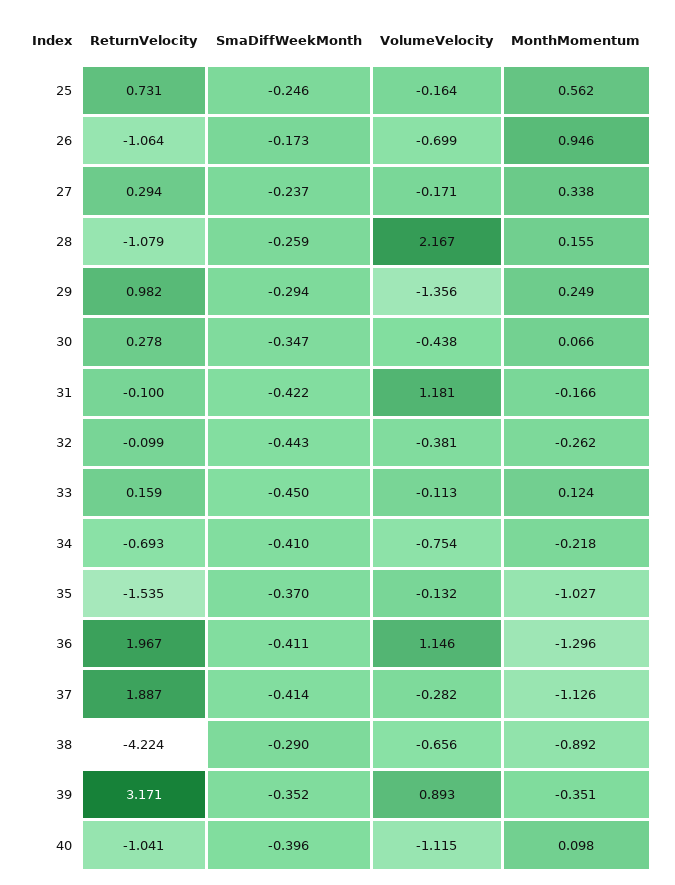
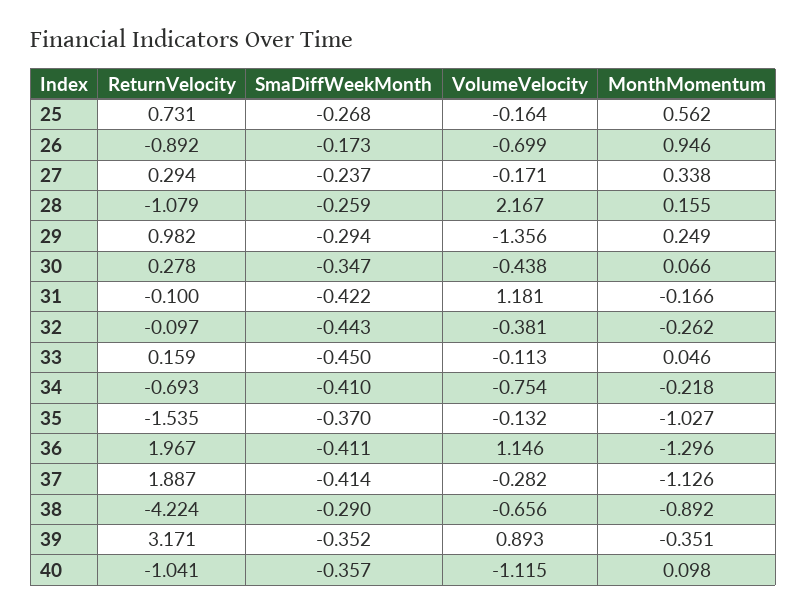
  {
    "ReturnVelocity": {
      "25": 0.731,
-     "26": -1.064,
+     "26": -0.892,
      "27": 0.294,
      "28": -1.079,
      "29": 0.982,
      "30": 0.278,
      "31": -0.1,
-     "32": -0.099,
+     "32": -0.097,
      "33": 0.159,
      "34": -0.693,
      "35": -1.535,
      "36": 1.967,
      "37": 1.887,
      "38": -4.224,
      "39": 3.171,
      "40": -1.041
    },
    "SmaDiffWeekMonth": {
-     "25": -0.246,
+     "25": -0.268,
      "26": -0.173,
      "27": -0.237,
      "28": -0.259,
      "29": -0.294,
      "30": -0.347,
      "31": -0.422,
      "32": -0.443,
      "33": -0.45,
      "34": -0.41,
      "35": -0.37,
      "36": -0.411,
      "37": -0.414,
      "38": -0.29,
      "39": -0.352,
-     "40": -0.396
+     "40": -0.357
    },
    "VolumeVelocity": {
      "25": -0.164,
      "26": -0.699,
      "27": -0.171,
      "28": 2.167,
      "29": -1.356,
      "30": -0.438,
      "31": 1.181,
      "32": -0.381,
      "33": -0.113,
      "34": -0.754,
      "35": -0.132,
      "36": 1.146,
      "37": -0.282,
      "38": -0.656,
      "39": 0.893,
      "40": -1.115
    },
    "MonthMomentum": {
      "25": 0.562,
      "26": 0.946,
      "27": 0.338,
      "28": 0.155,
      "29": 0.249,
      "30": 0.066,
      "31": -0.166,
      "32": -0.262,
-     "33": 0.124,
+     "33": 0.046,
      "34": -0.218,
      "35": -1.027,
      "36": -1.296,
      "37": -1.126,
      "38": -0.892,
      "39": -0.351,
      "40": 0.098
    }
  }

